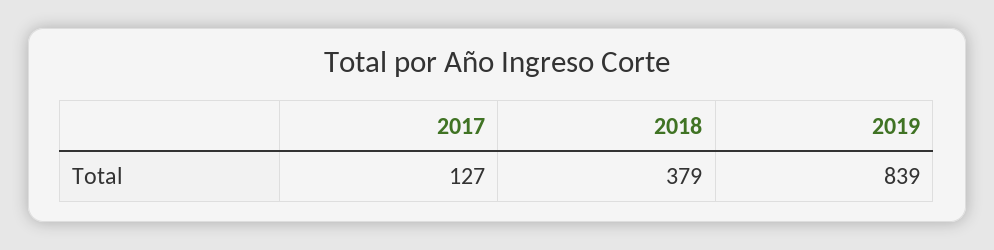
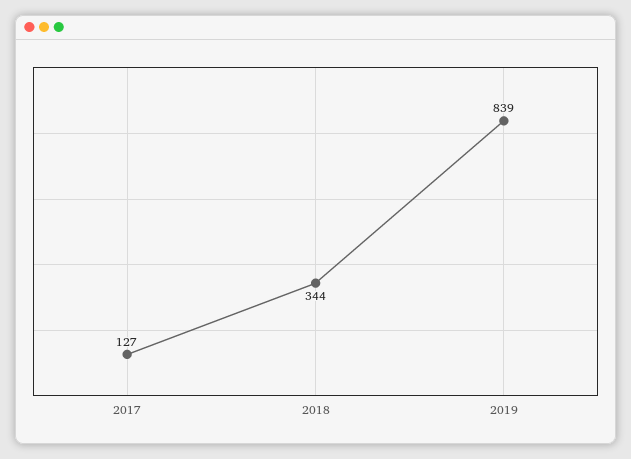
  {
    "2017": 127,
-   "2018": 379,
+   "2018": 344,
    "2019": 839
  }

